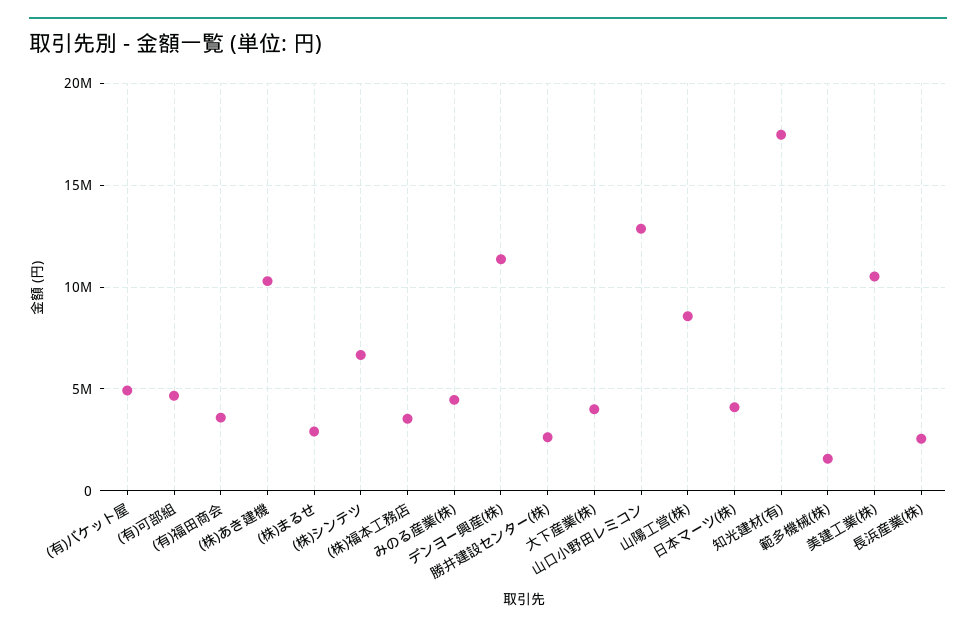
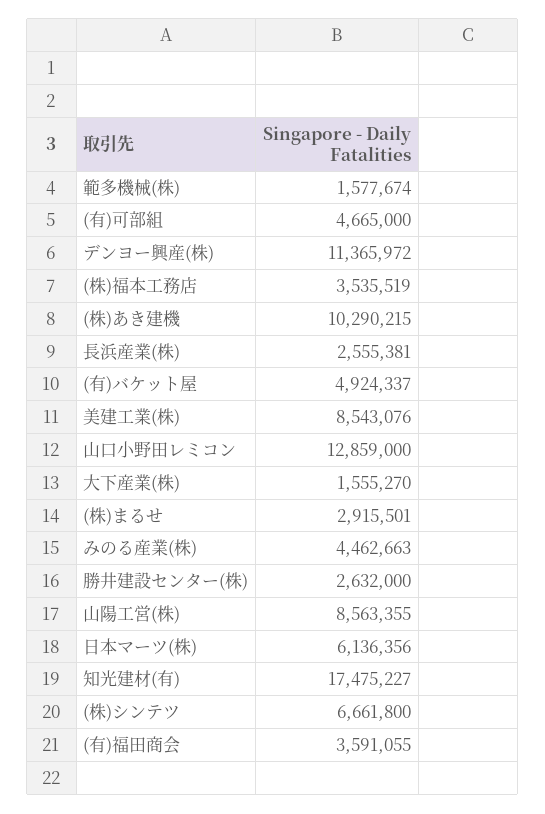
  {
    "(有)バケット屋": 4924337,
    "(有)可部組": 4665000,
    "(有)福田商会": 3591055,
    "(株)あき建機": 10290215,
    "(株)まるせ": 2915501,
    "(株)シンテツ": 6661800,
    "(株)福本工務店": 3535519,
    "みのる産業(株)": 4462663,
    "デンヨー興産(株)": 11365972,
    "勝井建設センター(株)": 2632000,
-   "大下産業(株)": 4000000,
+   "大下産業(株)": 1555270,
    "山口小野田レミコン": 12859000,
    "山陽工営(株)": 8563355,
-   "日本マーツ(株)": 4000000,
+   "日本マーツ(株)": 6136356,
    "知光建材(有)": 17475227,
    "範多機械(株)": 1577674,
-   "美建工業(株)": 10500000,
+   "美建工業(株)": 8543076,
    "長浜産業(株)": 2555381
  }

